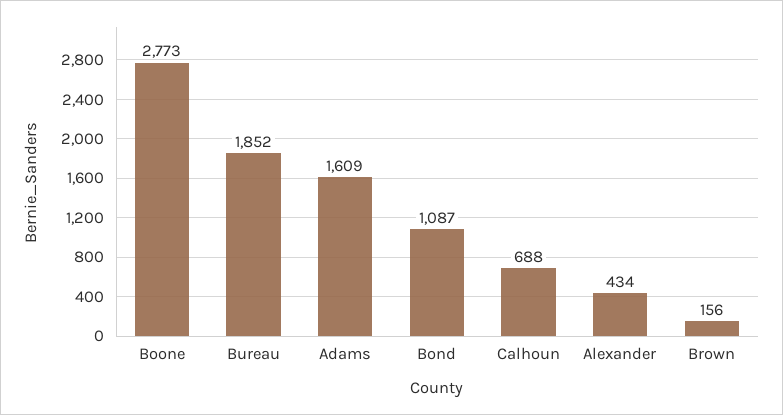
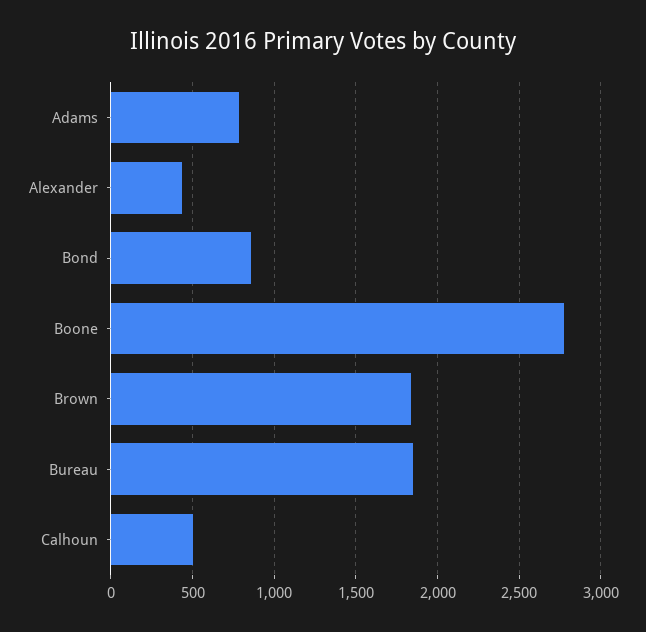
  {
    "Boone": 2773,
    "Bureau": 1852,
-   "Adams": 1609,
+   "Adams": 800,
-   "Bond": 1087,
+   "Bond": 850,
-   "Calhoun": 688,
+   "Calhoun": 500,
    "Alexander": 434,
-   "Brown": 156
+   "Brown": 1850
  }

